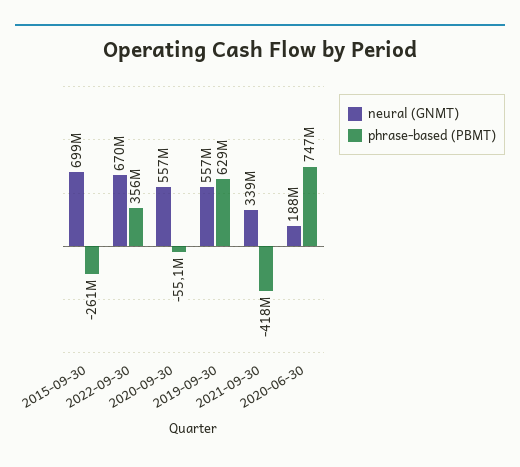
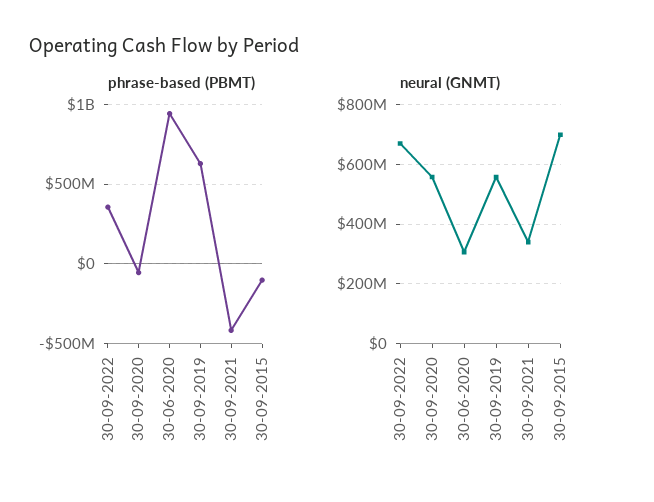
  {
    "neural (GNMT)": {
      "2015-09-30": 699000000,
      "2022-09-30": 670000000,
      "2020-09-30": 557000000,
      "2019-09-30": 557000000,
      "2021-09-30": 339000000,
-     "2020-06-30": 188000000
+     "2020-06-30": 300000000
    },
    "phrase-based (PBMT)": {
-     "2015-09-30": -261000000,
+     "2015-09-30": -100000000,
      "2022-09-30": 356000000,
      "2020-09-30": -55100000,
      "2019-09-30": 629000000,
      "2021-09-30": -418000000,
-     "2020-06-30": 747000000
+     "2020-06-30": 950000000
    }
  }

